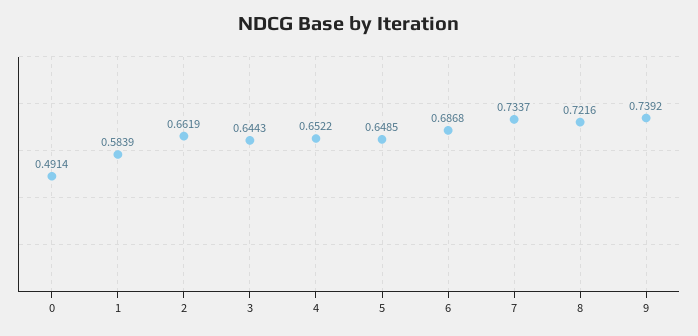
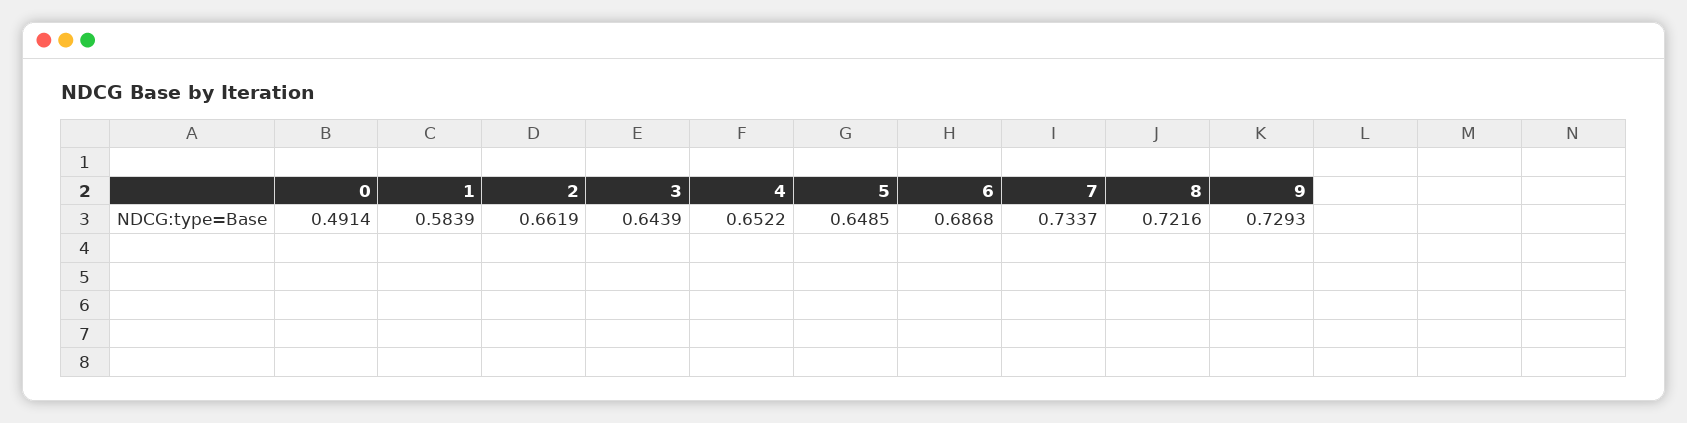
  {
    "0": 0.4914,
    "1": 0.5839,
    "2": 0.6619,
-   "3": 0.6443,
+   "3": 0.6439,
    "4": 0.6522,
    "5": 0.6485,
    "6": 0.6868,
    "7": 0.7337,
    "8": 0.7216,
-   "9": 0.7392
+   "9": 0.7293
  }

